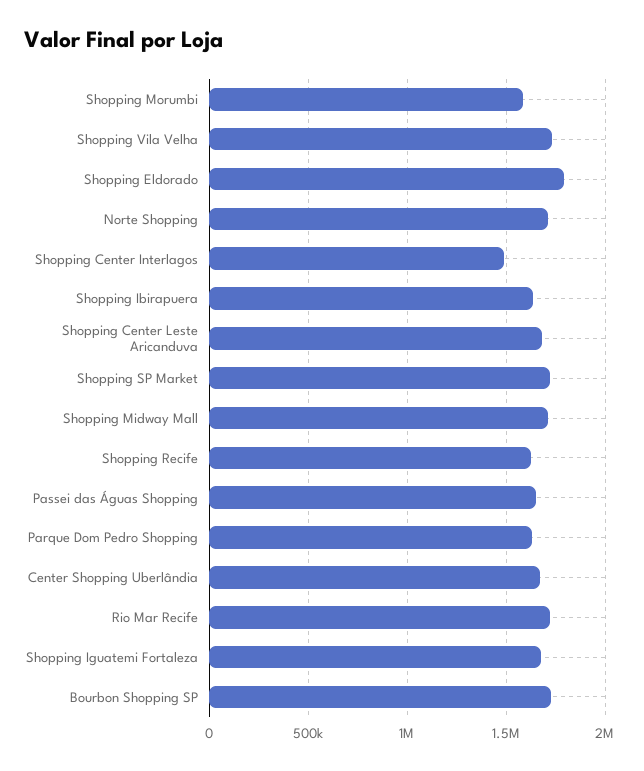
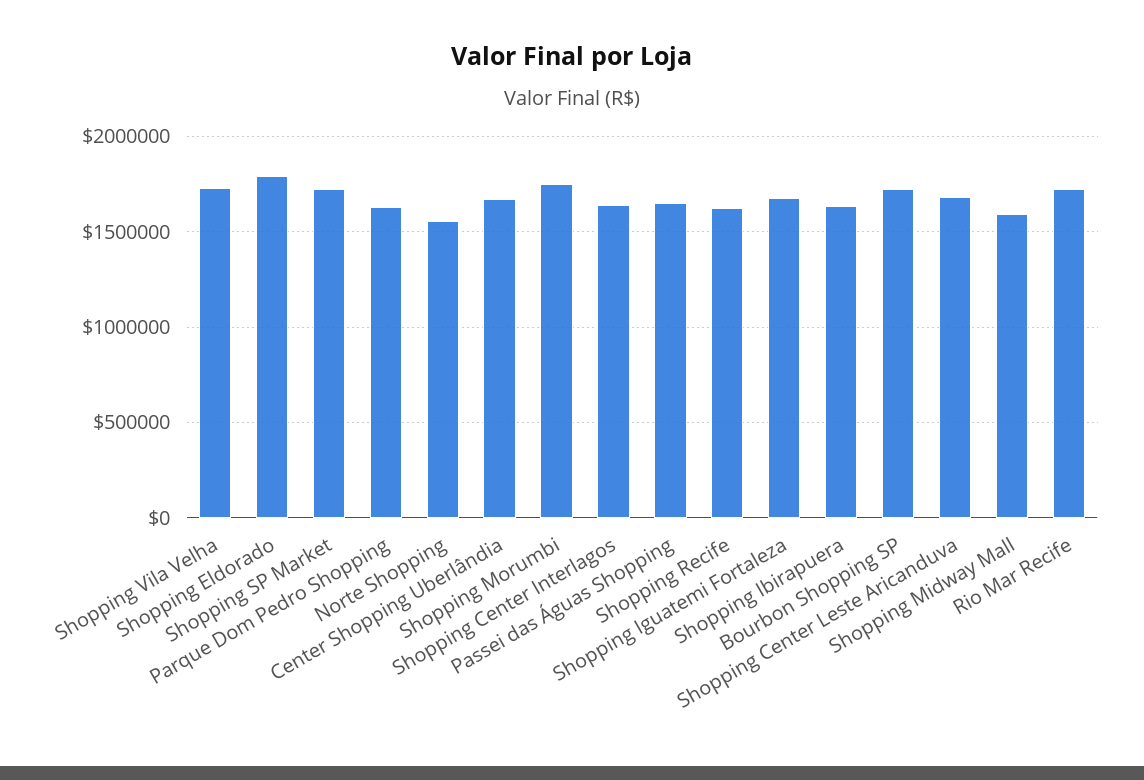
  {
-   "Shopping Morumbi": 1600000,
+   "Shopping Morumbi": 1750000,
    "Shopping Vila Velha": 1750000,
    "Shopping Eldorado": 1800000,
-   "Norte Shopping": 1700000,
+   "Norte Shopping": 1550000,
-   "Shopping Center Interlagos": 1500000,
+   "Shopping Center Interlagos": 1650000,
    "Shopping Ibirapuera": 1650000,
    "Shopping Center Leste Aricanduva": 1700000,
    "Shopping SP Market": 1700000,
-   "Shopping Midway Mall": 1700000,
+   "Shopping Midway Mall": 1600000,
    "Shopping Recife": 1600000,
    "Passei das Águas Shopping": 1650000,
    "Parque Dom Pedro Shopping": 1650000,
    "Center Shopping Uberlândia": 1650000,
    "Rio Mar Recife": 1700000,
    "Shopping Iguatemi Fortaleza": 1650000,
    "Bourbon Shopping SP": 1750000
  }

